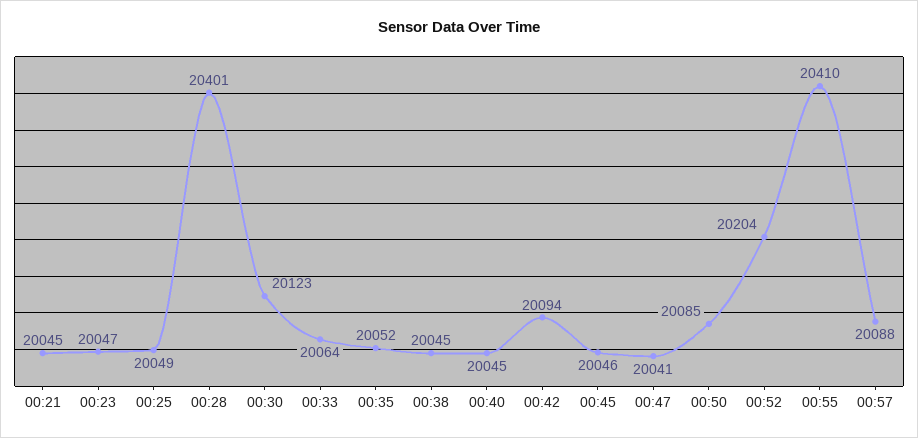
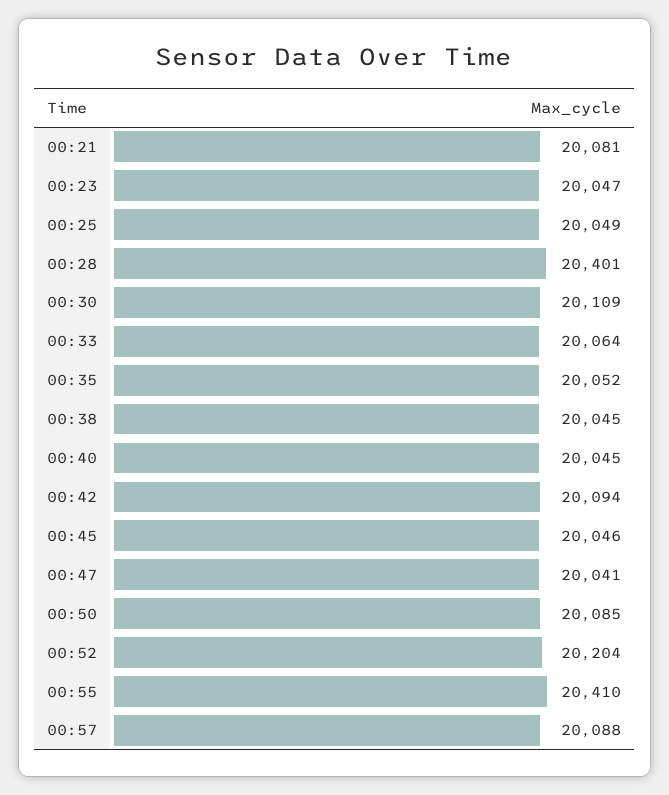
  {
-   "00:21": 20045,
+   "00:21": 20081,
    "00:23": 20047,
    "00:25": 20049,
    "00:28": 20401,
-   "00:30": 20123,
+   "00:30": 20109,
    "00:33": 20064,
    "00:35": 20052,
    "00:38": 20045,
    "00:40": 20045,
    "00:42": 20094,
    "00:45": 20046,
    "00:47": 20041,
    "00:50": 20085,
    "00:52": 20204,
    "00:55": 20410,
    "00:57": 20088
  }

